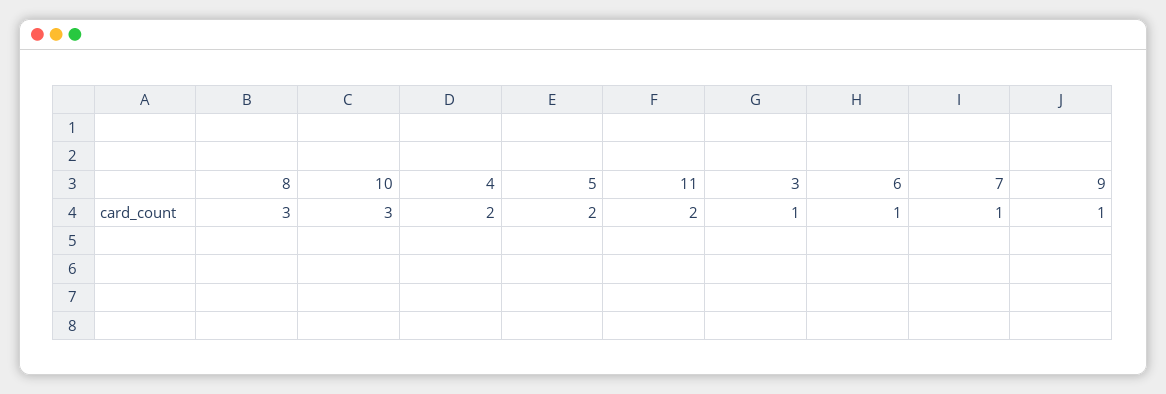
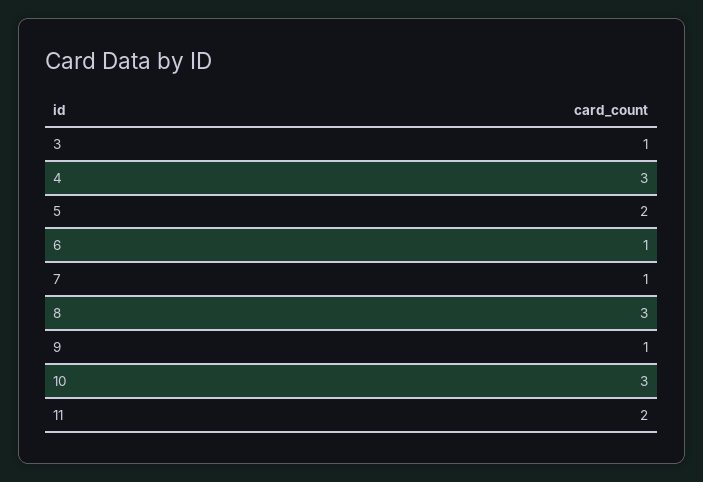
  {
    "8": 3,
    "10": 3,
-   "4": 2,
+   "4": 3,
    "5": 2,
    "11": 2,
    "3": 1,
    "6": 1,
    "7": 1,
    "9": 1
  }

